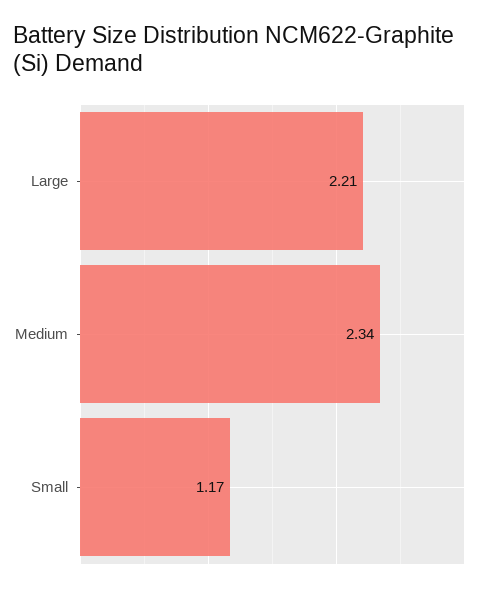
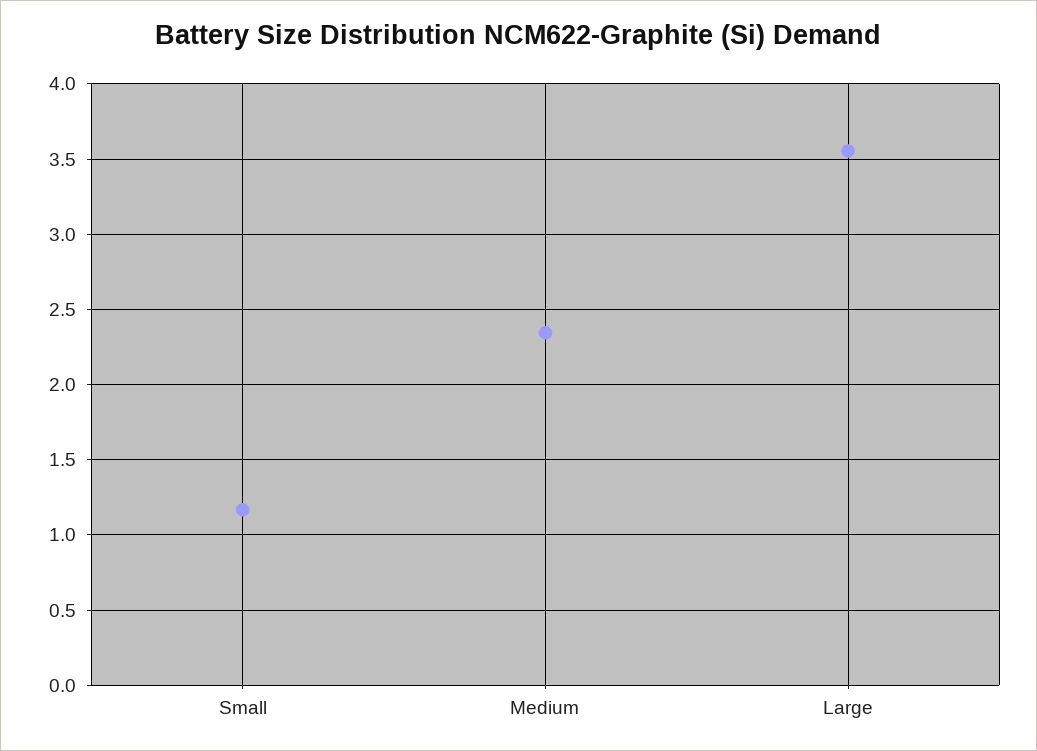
  {
-   "Large": 2.21,
+   "Large": 3.55,
    "Medium": 2.34,
    "Small": 1.17
  }

